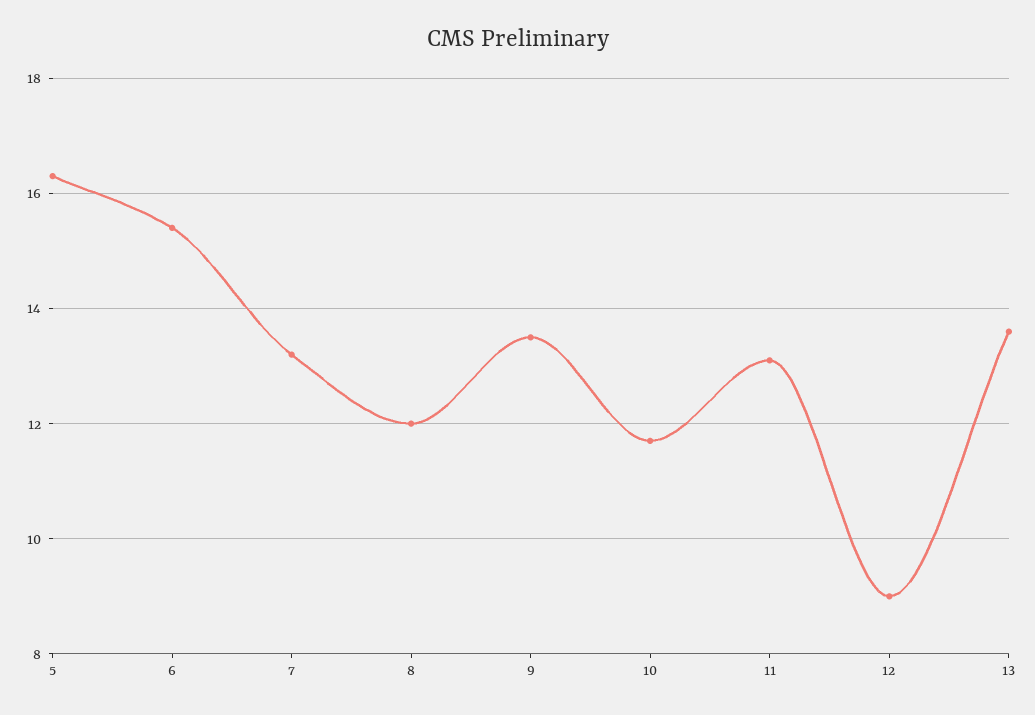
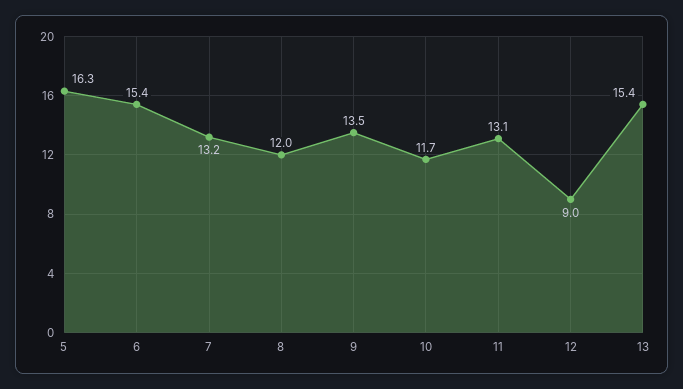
  {
    "5": 16.3,
    "6": 15.4,
    "7": 13.2,
    "8": 12,
    "9": 13.5,
    "10": 11.7,
    "11": 13.1,
    "12": 9,
-   "13": 13.5
+   "13": 15.4
  }

